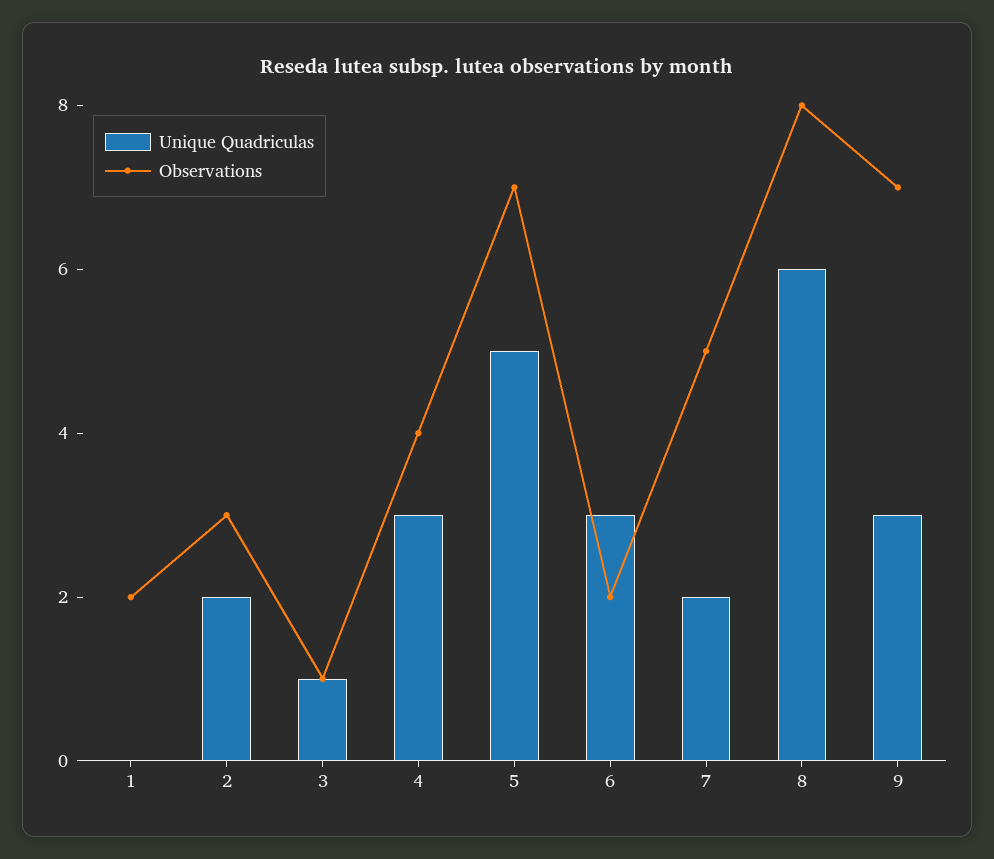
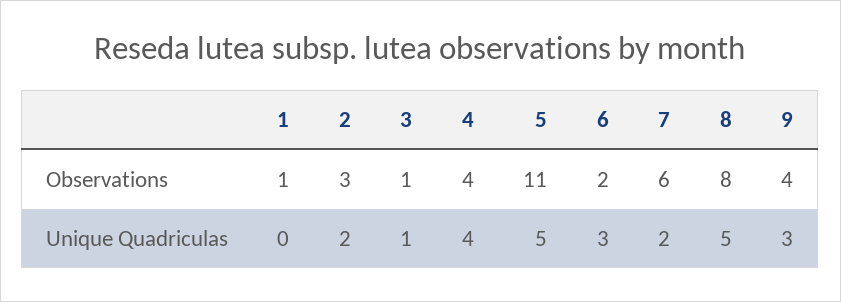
  {
    "Unique Quadriculas": {
      "1": 0,
      "2": 2,
      "3": 1,
-     "4": 3,
+     "4": 4,
      "5": 5,
      "6": 3,
      "7": 2,
-     "8": 6,
+     "8": 5,
      "9": 3
    },
    "Observations": {
-     "1": 2,
+     "1": 1,
      "2": 3,
      "3": 1,
      "4": 4,
-     "5": 7,
+     "5": 11,
      "6": 2,
-     "7": 5,
+     "7": 6,
      "8": 8,
-     "9": 7
+     "9": 4
    }
  }

